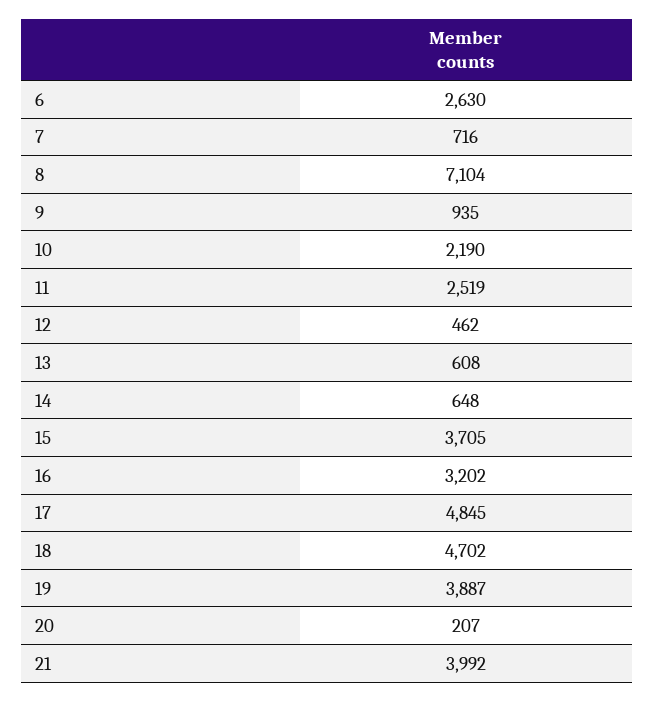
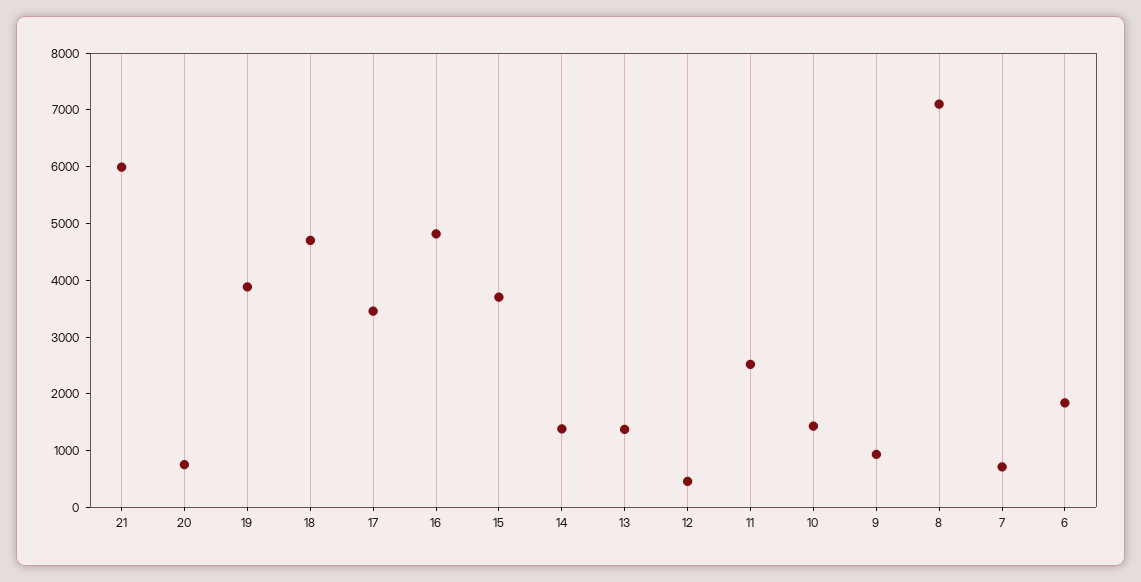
  {
-   "6": 2630,
+   "6": 1800,
    "7": 716,
    "8": 7104,
    "9": 935,
-   "10": 2190,
+   "10": 1400,
    "11": 2519,
    "12": 462,
-   "13": 608,
+   "13": 1400,
-   "14": 648,
+   "14": 1400,
    "15": 3705,
-   "16": 3202,
+   "16": 4800,
-   "17": 4845,
+   "17": 3400,
    "18": 4702,
    "19": 3887,
-   "20": 207,
+   "20": 800,
-   "21": 3992
+   "21": 6000
  }

